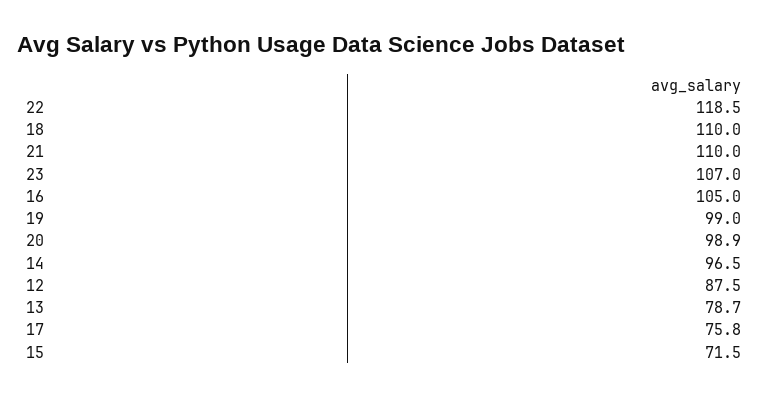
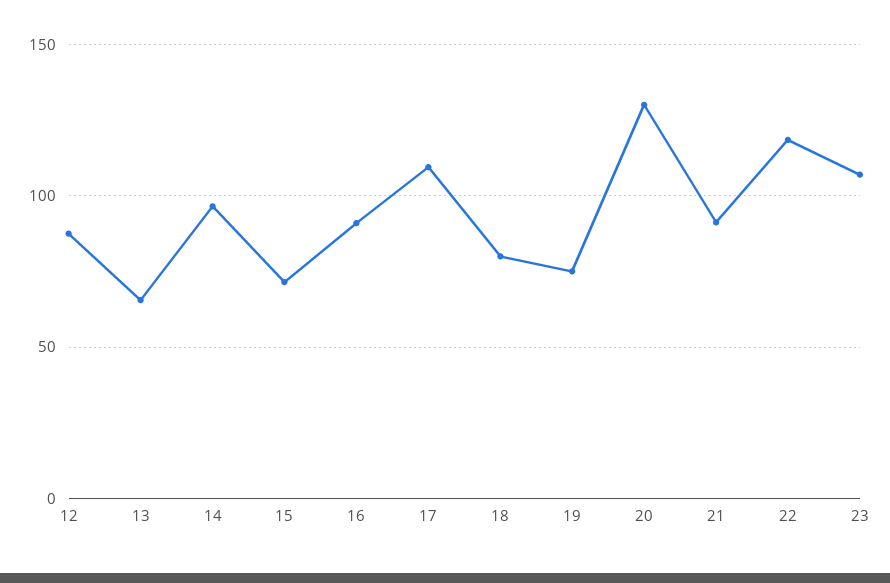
  {
    "22": 118.5,
-   "18": 110,
+   "18": 80,
-   "21": 110,
+   "21": 90,
    "23": 107,
-   "16": 105,
+   "16": 90,
-   "19": 99,
+   "19": 75,
-   "20": 98.9,
+   "20": 130,
    "14": 96.5,
    "12": 87.5,
-   "13": 78.7,
+   "13": 65,
-   "17": 75.8,
+   "17": 110,
    "15": 71.5
  }

